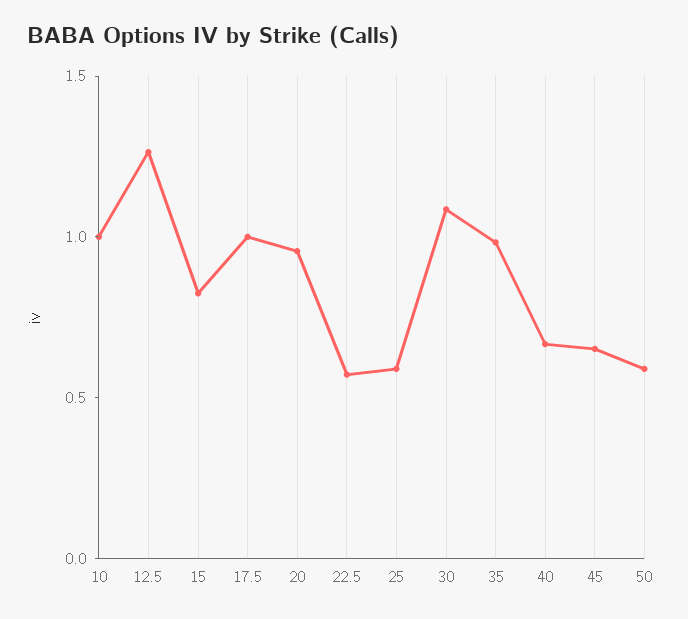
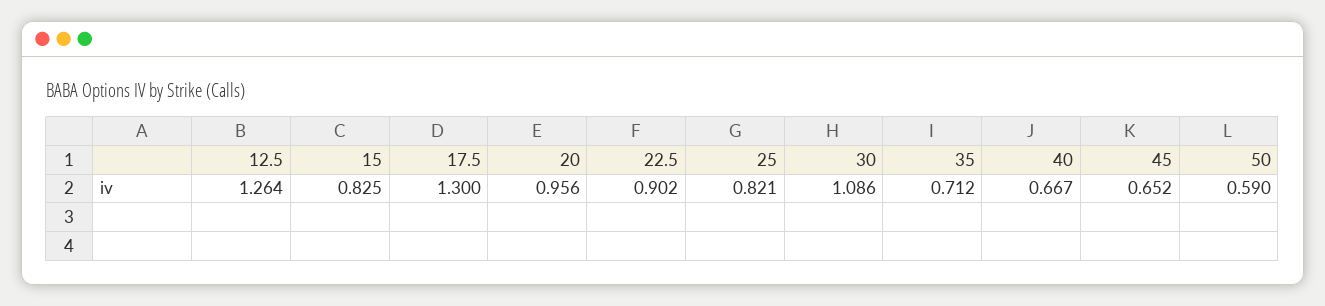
  {
-   "10": 1,
    "12.5": 1.264,
    "15": 0.825,
-   "17.5": 1,
+   "17.5": 1.3,
    "20": 0.956,
-   "22.5": 0.6,
+   "22.5": 0.902,
-   "25": 0.6,
+   "25": 0.821,
    "30": 1.086,
-   "35": 1,
+   "35": 0.712,
    "40": 0.667,
    "45": 0.652,
    "50": 0.59
  }

